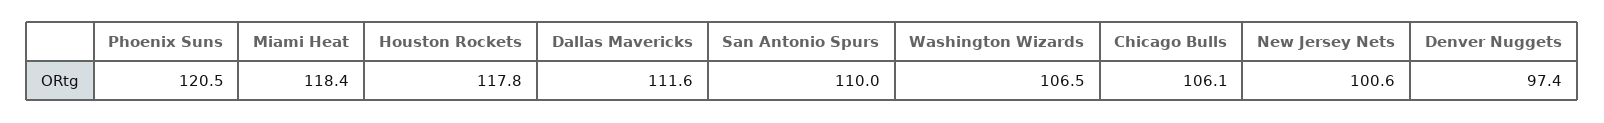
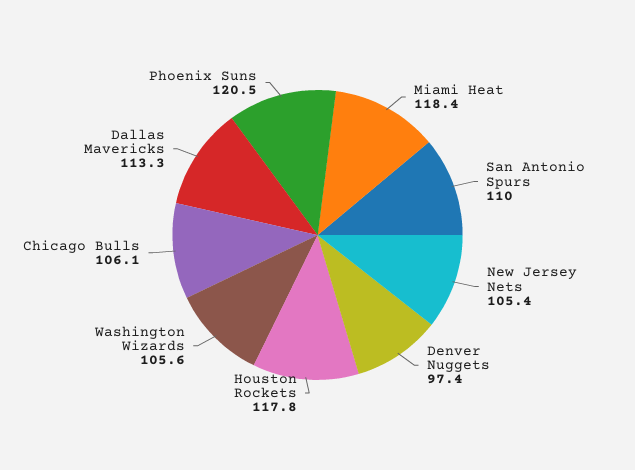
  {
    "Phoenix Suns": 120.5,
    "Miami Heat": 118.4,
    "Houston Rockets": 117.8,
-   "Dallas Mavericks": 111.6,
+   "Dallas Mavericks": 113.3,
    "San Antonio Spurs": 110,
-   "Washington Wizards": 106.5,
+   "Washington Wizards": 105.6,
    "Chicago Bulls": 106.1,
-   "New Jersey Nets": 100.6,
+   "New Jersey Nets": 105.4,
    "Denver Nuggets": 97.4
  }

